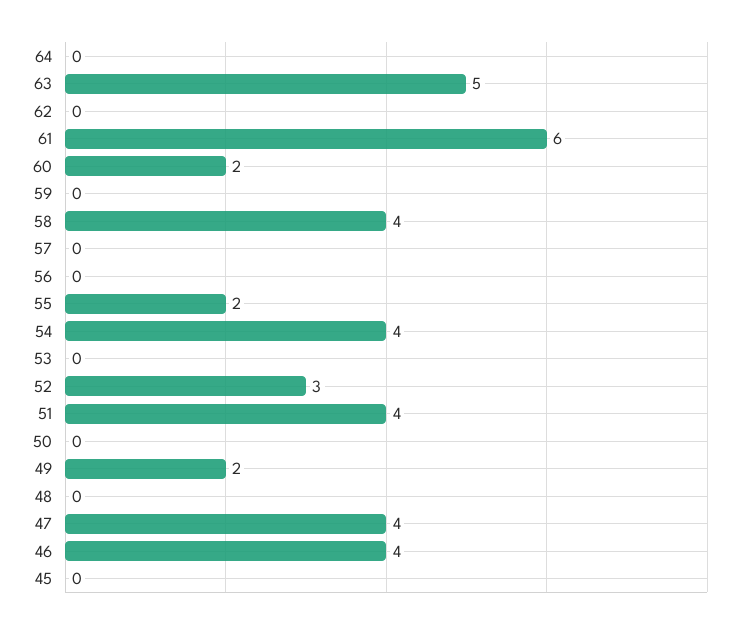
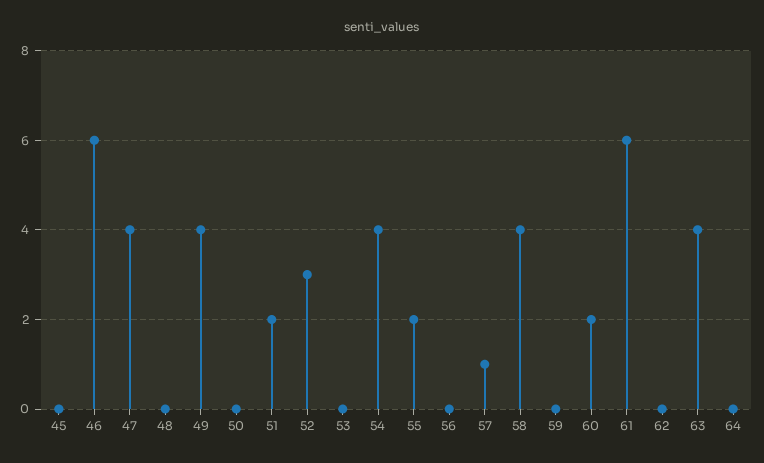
  {
    "64": 0,
-   "63": 5,
+   "63": 4,
    "62": 0,
    "61": 6,
    "60": 2,
    "59": 0,
    "58": 4,
-   "57": 0,
+   "57": 1,
    "56": 0,
    "55": 2,
    "54": 4,
    "53": 0,
    "52": 3,
-   "51": 4,
+   "51": 2,
    "50": 0,
-   "49": 2,
+   "49": 4,
    "48": 0,
    "47": 4,
-   "46": 4,
+   "46": 6,
    "45": 0
  }

